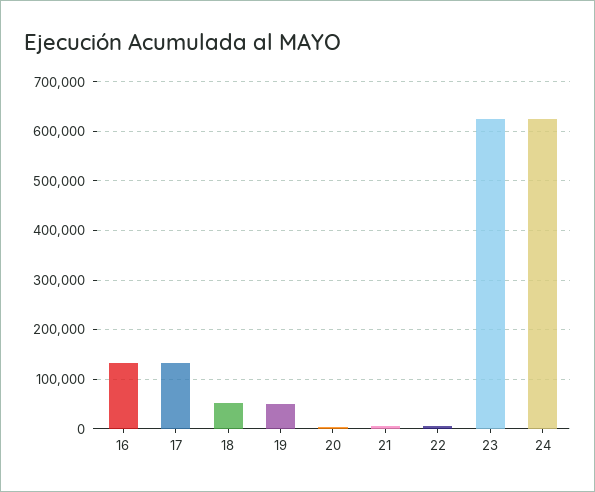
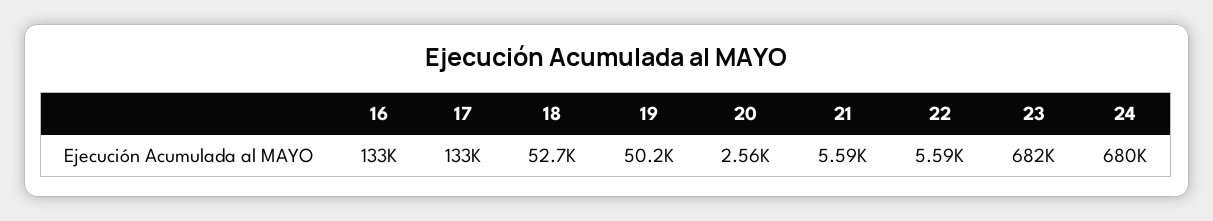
  {
    "16": 133000,
    "17": 133000,
    "18": 52700,
    "19": 50200,
    "20": 2560,
    "21": 5590,
    "22": 5590,
-   "23": 620000,
+   "23": 682000,
-   "24": 620000
+   "24": 680000
  }

